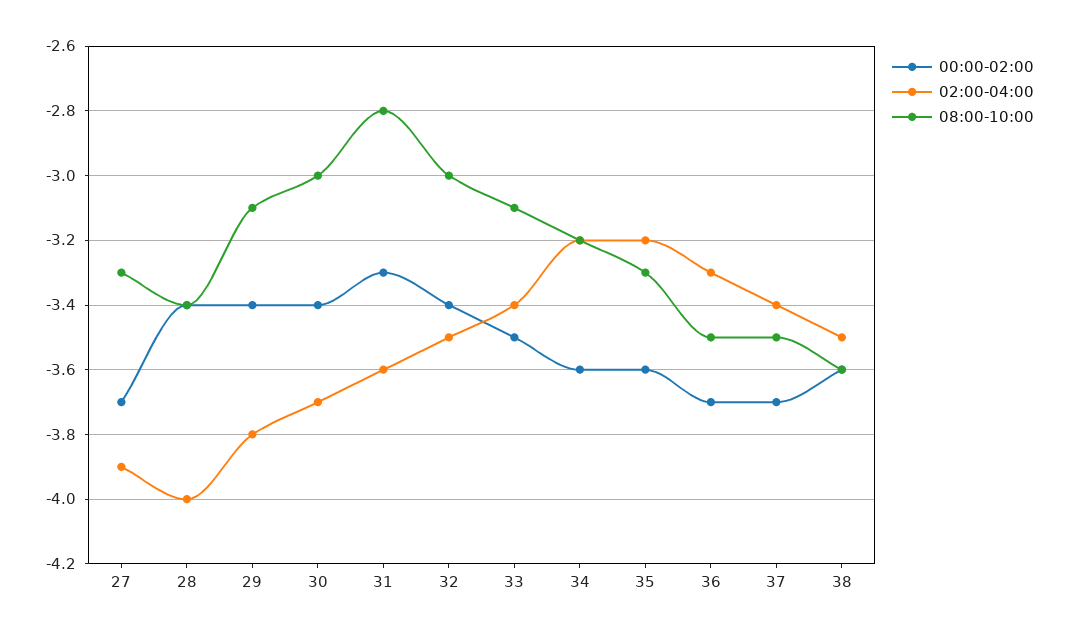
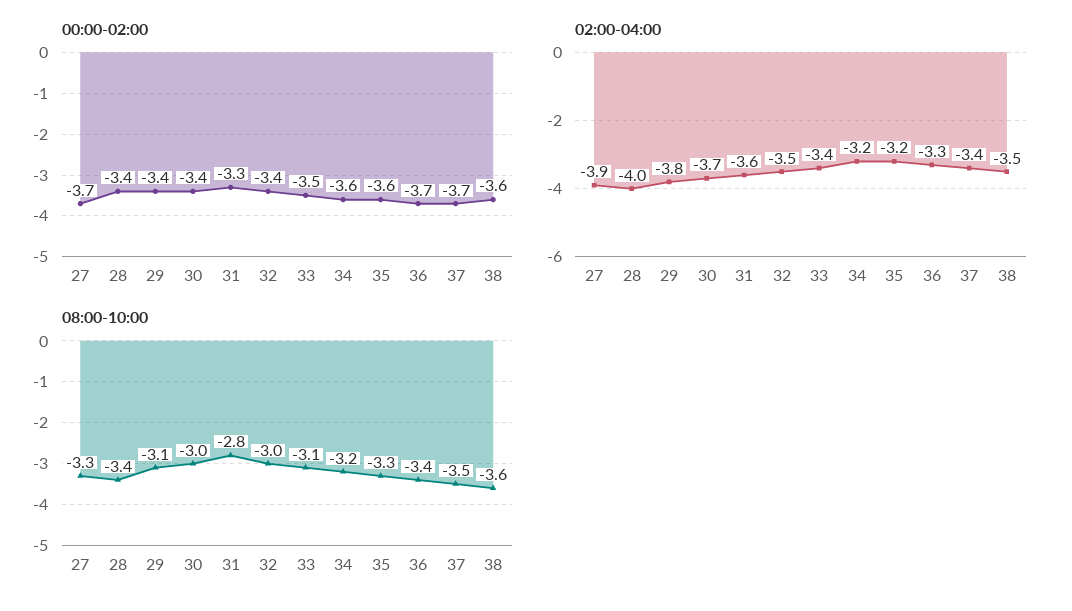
  {
    "00:00-02:00": {
      "27": -3.7,
      "28": -3.4,
      "29": -3.4,
      "30": -3.4,
      "31": -3.3,
      "32": -3.4,
      "33": -3.5,
      "34": -3.6,
      "35": -3.6,
      "36": -3.7,
      "37": -3.7,
      "38": -3.6
    },
    "02:00-04:00": {
      "27": -3.9,
      "28": -4,
      "29": -3.8,
      "30": -3.7,
      "31": -3.6,
      "32": -3.5,
      "33": -3.4,
      "34": -3.2,
      "35": -3.2,
      "36": -3.3,
      "37": -3.4,
      "38": -3.5
    },
    "08:00-10:00": {
      "27": -3.3,
      "28": -3.4,
      "29": -3.1,
      "30": -3,
      "31": -2.8,
      "32": -3,
      "33": -3.1,
      "34": -3.2,
      "35": -3.3,
-     "36": -3.5,
+     "36": -3.4,
      "37": -3.5,
      "38": -3.6
    }
  }

